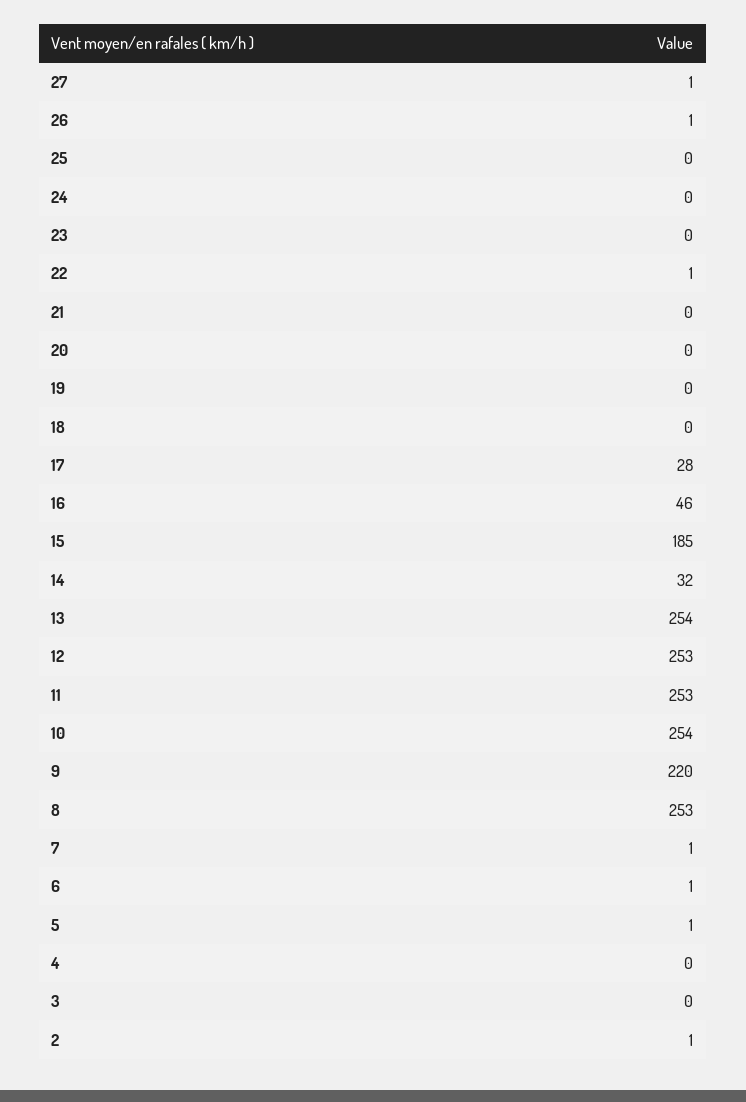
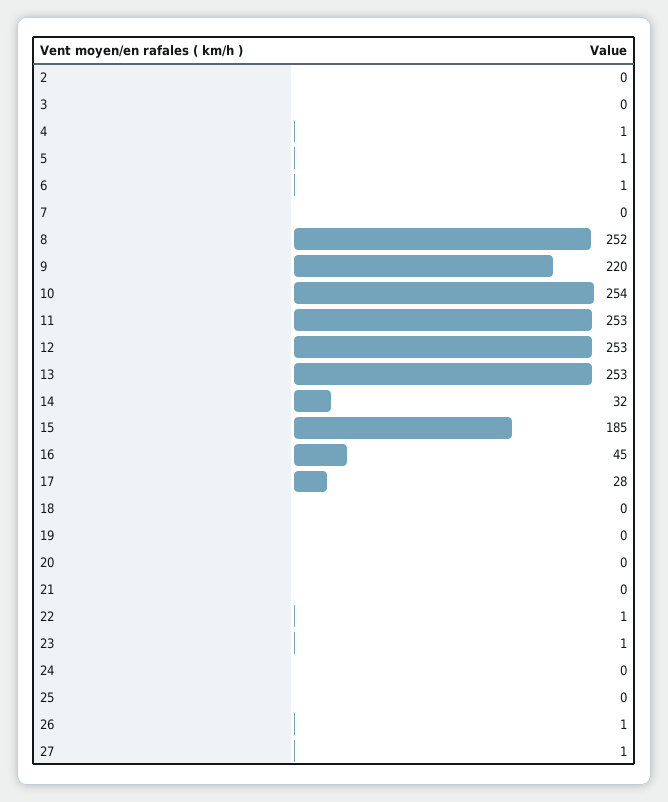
  {
    "27": 1,
    "26": 1,
    "25": 0,
    "24": 0,
-   "23": 0,
+   "23": 1,
    "22": 1,
    "21": 0,
    "20": 0,
    "19": 0,
    "18": 0,
    "17": 28,
-   "16": 46,
+   "16": 45,
    "15": 185,
    "14": 32,
-   "13": 254,
+   "13": 253,
    "12": 253,
    "11": 253,
    "10": 254,
    "9": 220,
-   "8": 253,
+   "8": 252,
-   "7": 1,
+   "7": 0,
    "6": 1,
    "5": 1,
-   "4": 0,
+   "4": 1,
    "3": 0,
-   "2": 1
+   "2": 0
  }

